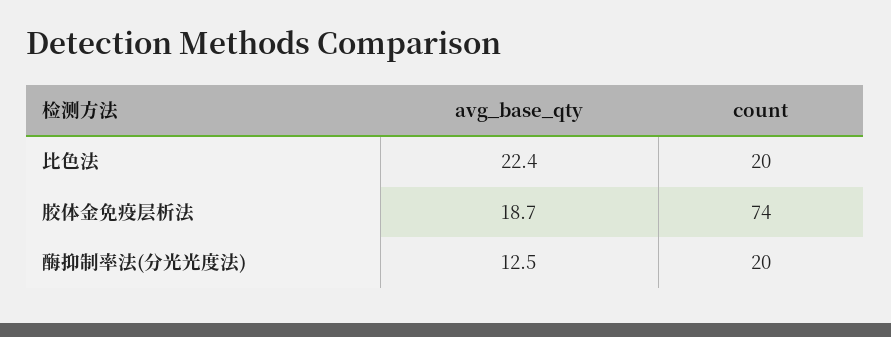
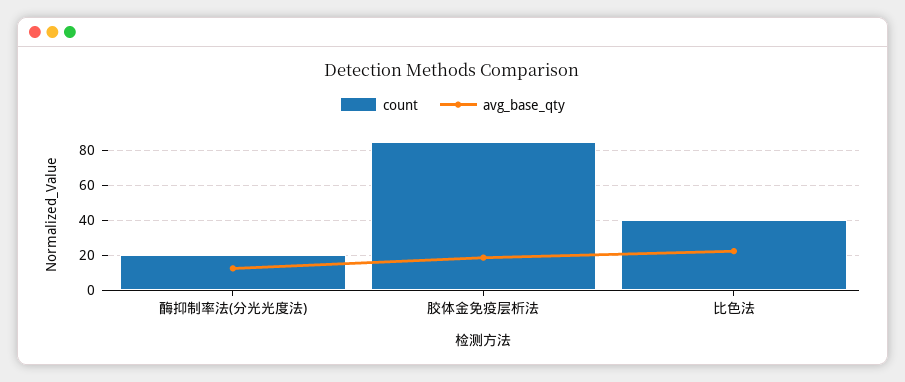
  {
    "avg_base_qty": {
      "比色法": 22.4,
      "胶体金免疫层析法": 18.7,
      "酶抑制率法(分光光度法)": 12.5
    },
    "count": {
-     "比色法": 20,
+     "比色法": 40,
-     "胶体金免疫层析法": 74,
+     "胶体金免疫层析法": 85,
      "酶抑制率法(分光光度法)": 20
    }
  }

